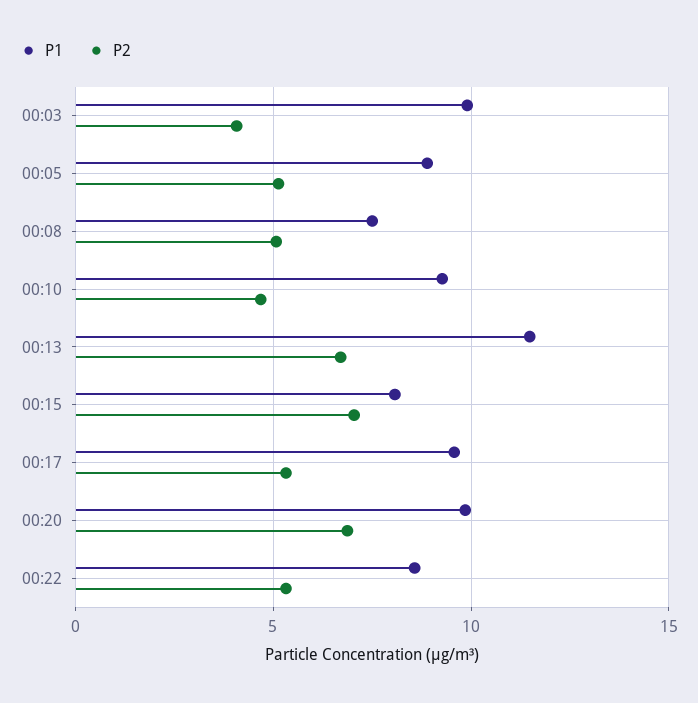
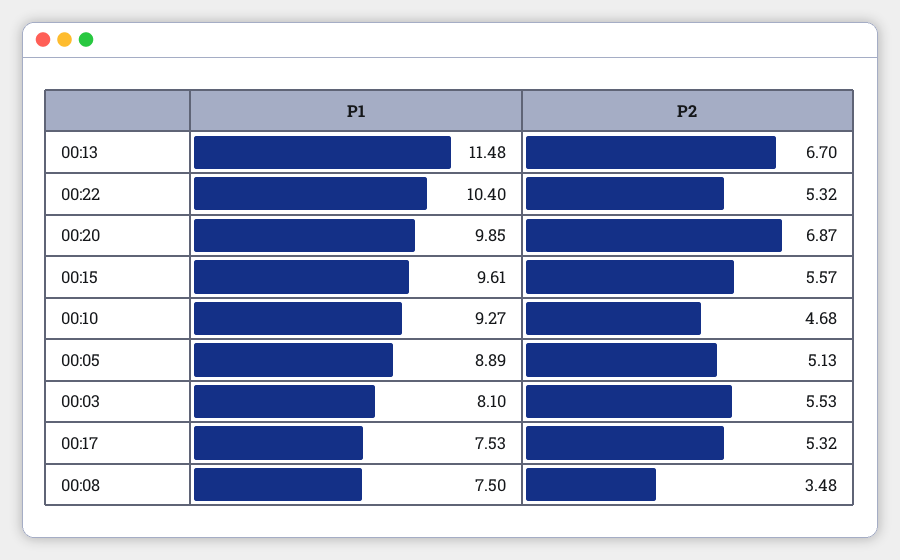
  {
    "P1": {
-     "00:03": 10,
+     "00:03": 8.1,
      "00:05": 8.89,
      "00:08": 7.5,
      "00:10": 9.27,
      "00:13": 11.48,
-     "00:15": 8,
+     "00:15": 9.61,
-     "00:17": 9.5,
+     "00:17": 7.53,
      "00:20": 9.85,
-     "00:22": 8.5
+     "00:22": 10.4
    },
    "P2": {
-     "00:03": 4,
+     "00:03": 5.53,
      "00:05": 5.13,
-     "00:08": 5,
+     "00:08": 3.48,
      "00:10": 4.68,
      "00:13": 6.7,
-     "00:15": 7,
+     "00:15": 5.57,
      "00:17": 5.32,
      "00:20": 6.87,
      "00:22": 5.32
    }
  }

